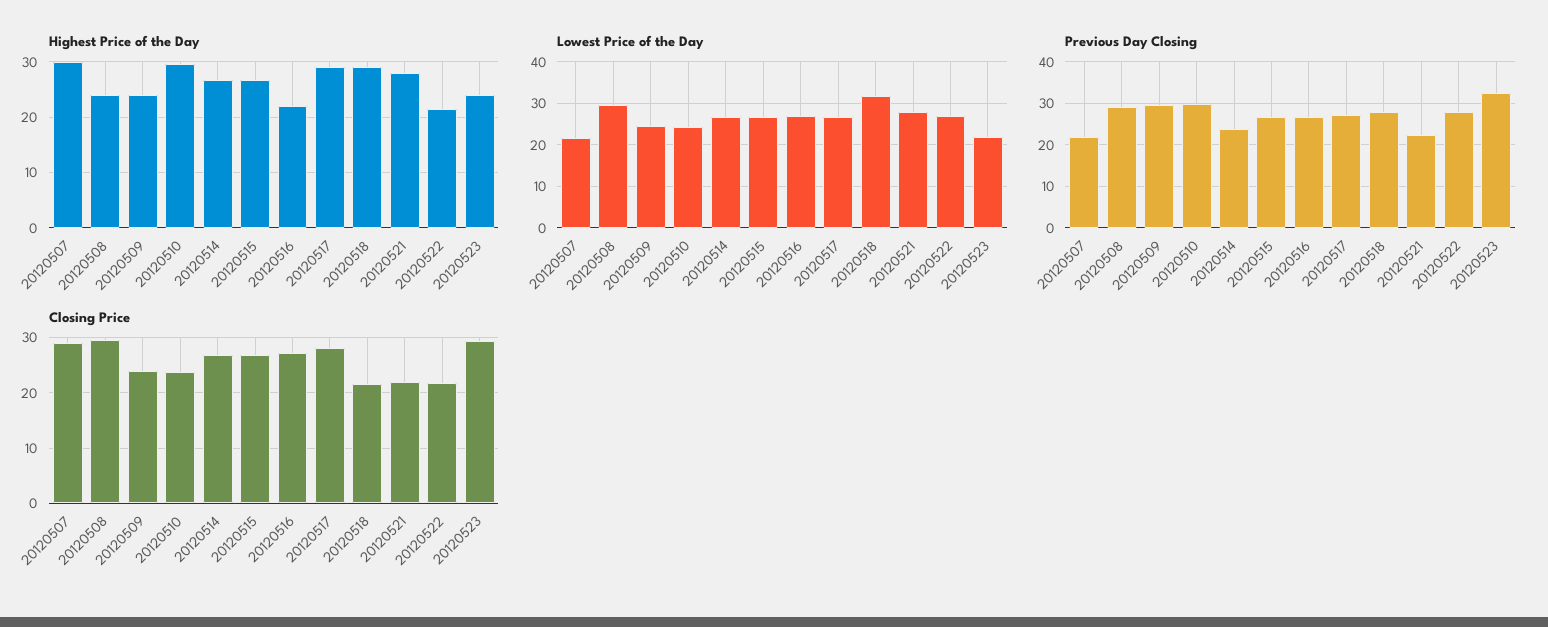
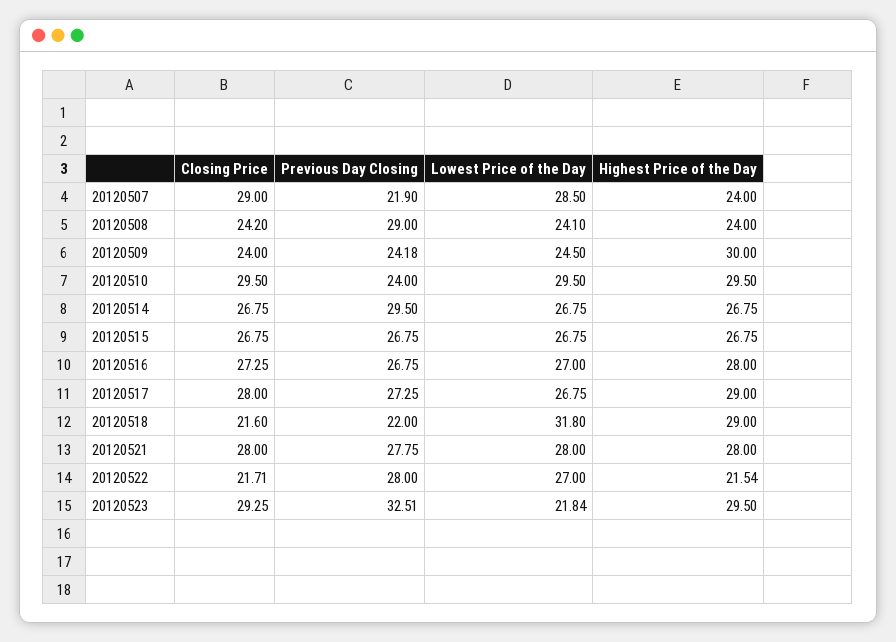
  {
    "Highest Price of the Day": {
-     "20120507": 30,
+     "20120507": 24,
      "20120508": 24,
-     "20120509": 24,
+     "20120509": 30,
      "20120510": 29.5,
      "20120514": 26.75,
      "20120515": 26.75,
-     "20120516": 22,
+     "20120516": 28,
      "20120517": 29,
      "20120518": 29,
      "20120521": 28,
      "20120522": 21.54,
-     "20120523": 24
+     "20120523": 29.5
    },
    "Lowest Price of the Day": {
-     "20120507": 22,
+     "20120507": 28.5,
-     "20120508": 30,
+     "20120508": 24.1,
      "20120509": 24.5,
-     "20120510": 24,
+     "20120510": 29.5,
      "20120514": 26.75,
      "20120515": 26.75,
      "20120516": 27,
      "20120517": 26.75,
      "20120518": 31.8,
      "20120521": 28,
      "20120522": 27,
      "20120523": 21.84
    },
    "Previous Day Closing": {
      "20120507": 21.9,
      "20120508": 29,
-     "20120509": 30,
+     "20120509": 24.18,
-     "20120510": 30,
+     "20120510": 24,
-     "20120514": 24,
+     "20120514": 29.5,
      "20120515": 26.75,
      "20120516": 26.75,
      "20120517": 27.25,
-     "20120518": 28,
+     "20120518": 22,
-     "20120521": 22,
+     "20120521": 27.75,
      "20120522": 28,
      "20120523": 32.51
    },
    "Closing Price": {
      "20120507": 29,
-     "20120508": 30,
+     "20120508": 24.2,
      "20120509": 24,
-     "20120510": 24,
+     "20120510": 29.5,
      "20120514": 26.75,
      "20120515": 26.75,
      "20120516": 27.25,
      "20120517": 28,
      "20120518": 21.6,
-     "20120521": 22,
+     "20120521": 28,
      "20120522": 21.71,
      "20120523": 29.25
    }
  }

